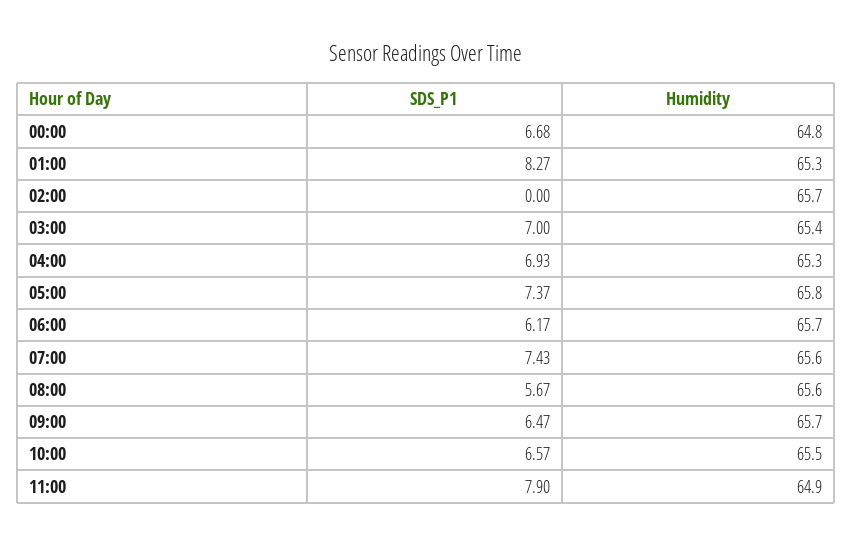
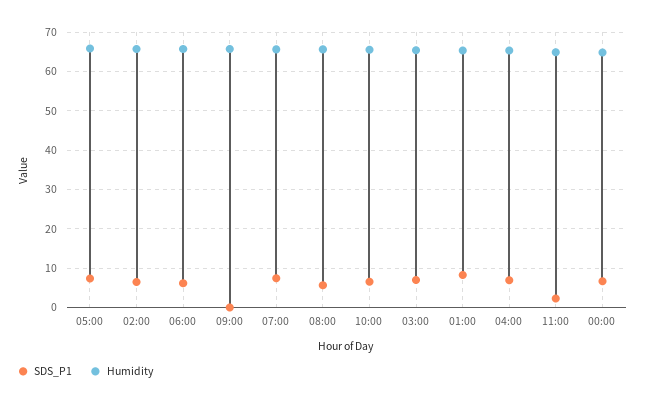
  {
    "SDS_P1": {
      "00:00": 6.68,
      "01:00": 8.27,
-     "02:00": 0,
+     "02:00": 6,
      "03:00": 7,
      "04:00": 6.93,
      "05:00": 7.37,
      "06:00": 6.17,
      "07:00": 7.43,
      "08:00": 5.67,
-     "09:00": 6.47,
+     "09:00": 0,
      "10:00": 6.57,
-     "11:00": 7.9
+     "11:00": 2
    },
    "Humidity": {
      "00:00": 64.8,
      "01:00": 65.3,
      "02:00": 65.7,
      "03:00": 65.4,
      "04:00": 65.3,
      "05:00": 65.8,
      "06:00": 65.7,
      "07:00": 65.6,
      "08:00": 65.6,
      "09:00": 65.7,
      "10:00": 65.5,
      "11:00": 64.9
    }
  }

